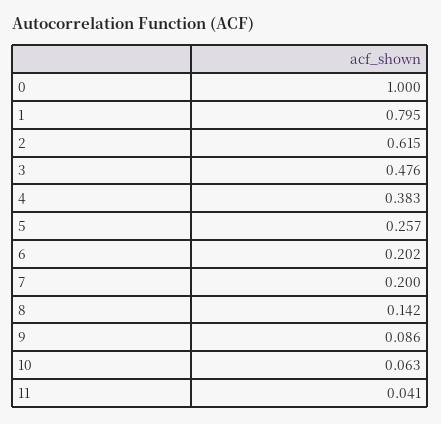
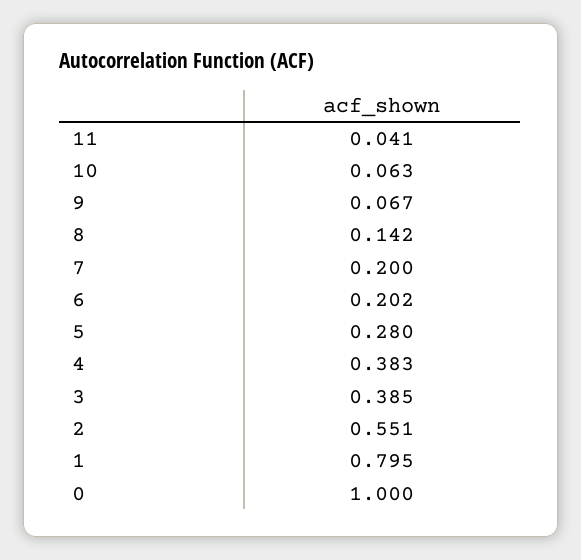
  {
    "0": 1,
    "1": 0.795,
-   "2": 0.615,
+   "2": 0.551,
-   "3": 0.476,
+   "3": 0.385,
    "4": 0.383,
-   "5": 0.257,
+   "5": 0.28,
    "6": 0.202,
    "7": 0.2,
    "8": 0.142,
-   "9": 0.086,
+   "9": 0.067,
    "10": 0.063,
    "11": 0.041
  }

